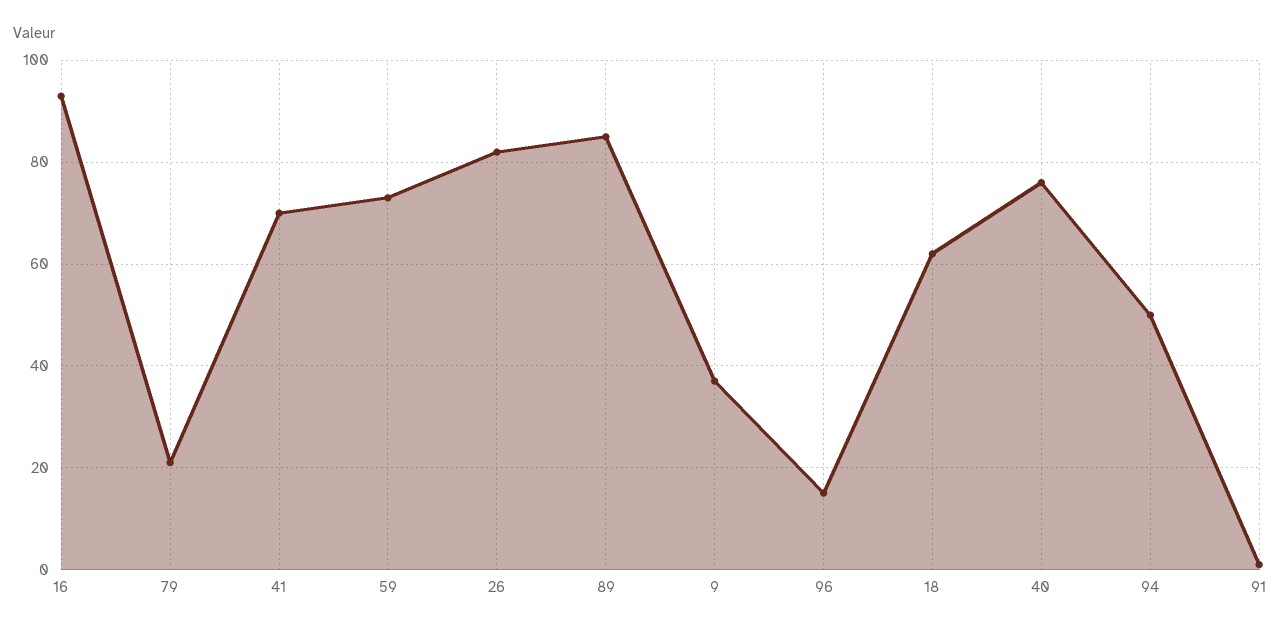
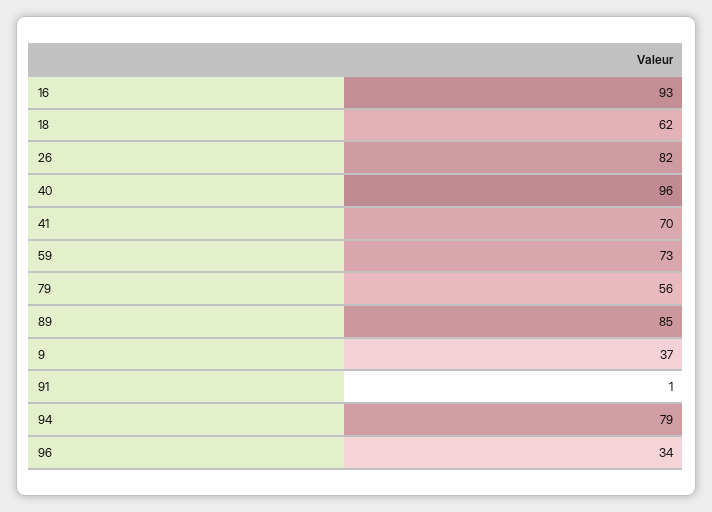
  {
    "16": 93,
-   "79": 20,
+   "79": 56,
    "41": 70,
    "59": 73,
    "26": 82,
    "89": 85,
    "9": 37,
-   "96": 15,
+   "96": 34,
    "18": 62,
-   "40": 75,
+   "40": 96,
-   "94": 50,
+   "94": 79,
    "91": 1
  }

